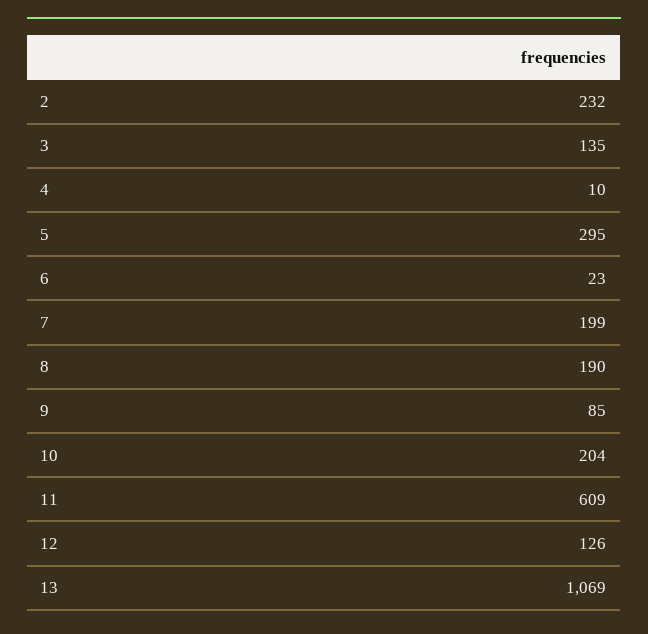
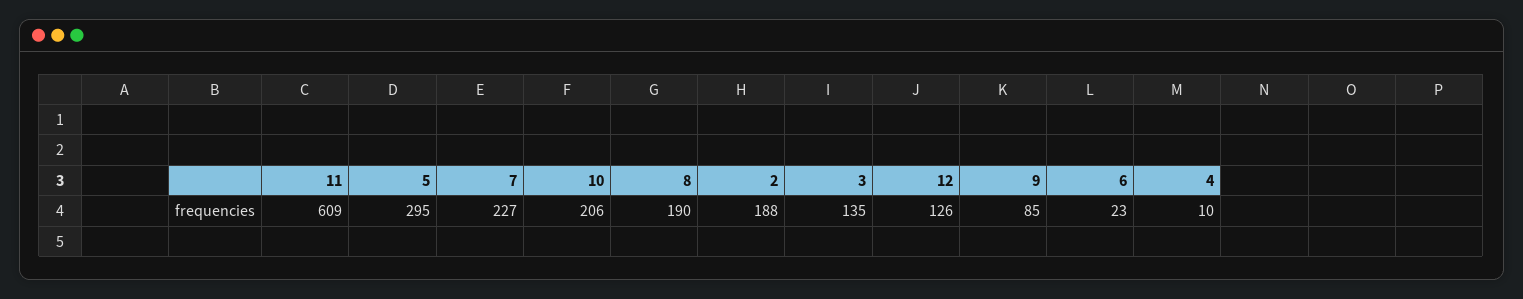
  {
-   "2": 232,
+   "2": 188,
    "3": 135,
    "4": 10,
    "5": 295,
    "6": 23,
-   "7": 199,
+   "7": 227,
    "8": 190,
    "9": 85,
-   "10": 204,
+   "10": 206,
    "11": 609,
-   "12": 126,
+   "12": 126
-   "13": 1069
  }

